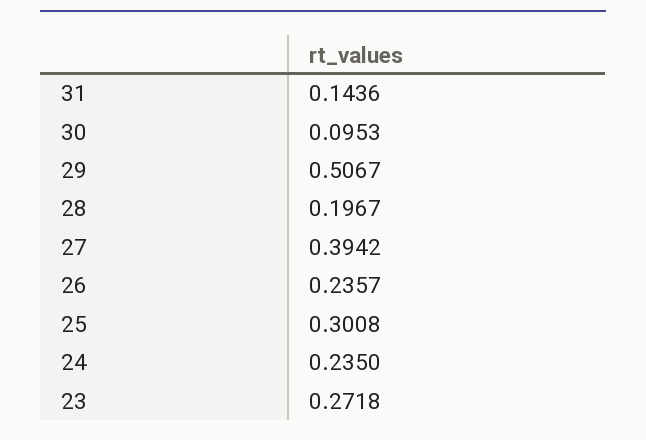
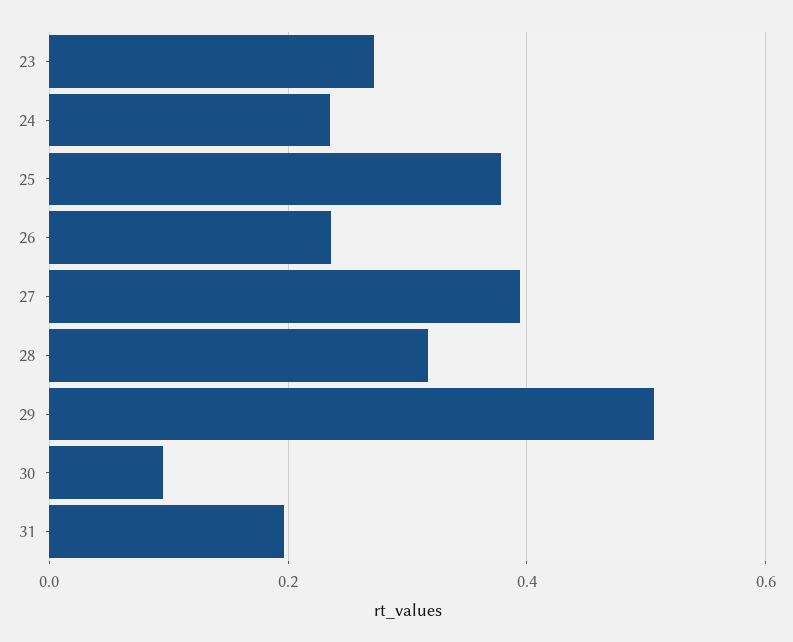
  {
-   "31": 0.1436,
+   "31": 0.2,
    "30": 0.0953,
    "29": 0.5067,
-   "28": 0.1967,
+   "28": 0.32,
    "27": 0.3942,
    "26": 0.2357,
-   "25": 0.3008,
+   "25": 0.38,
    "24": 0.235,
    "23": 0.2718
  }

